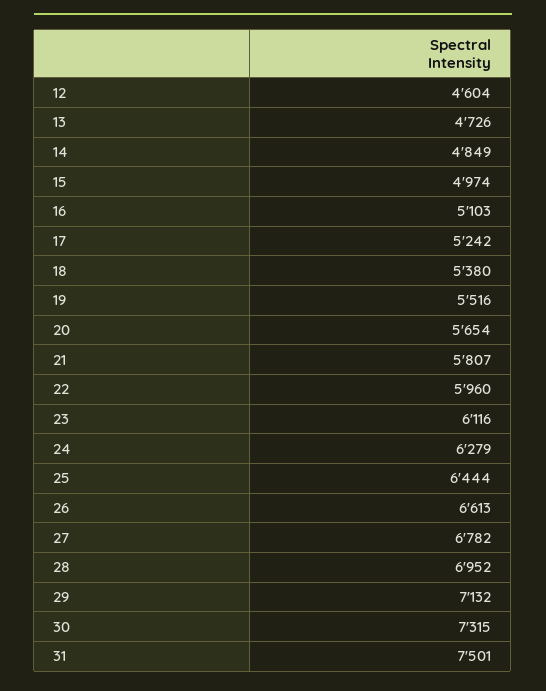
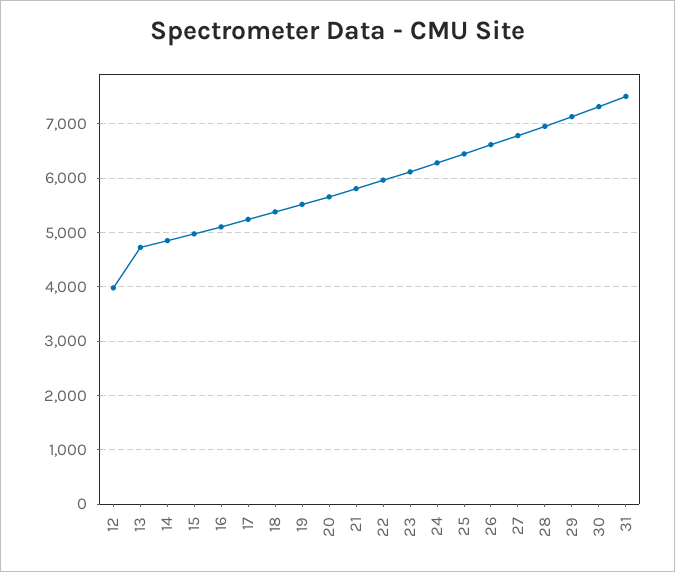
  {
-   "12": 4604,
+   "12": 4000,
    "13": 4726,
    "14": 4849,
    "15": 4974,
    "16": 5103,
    "17": 5242,
    "18": 5380,
    "19": 5516,
    "20": 5654,
    "21": 5807,
    "22": 5960,
    "23": 6116,
    "24": 6279,
    "25": 6444,
    "26": 6613,
    "27": 6782,
    "28": 6952,
    "29": 7132,
    "30": 7315,
    "31": 7501
  }

